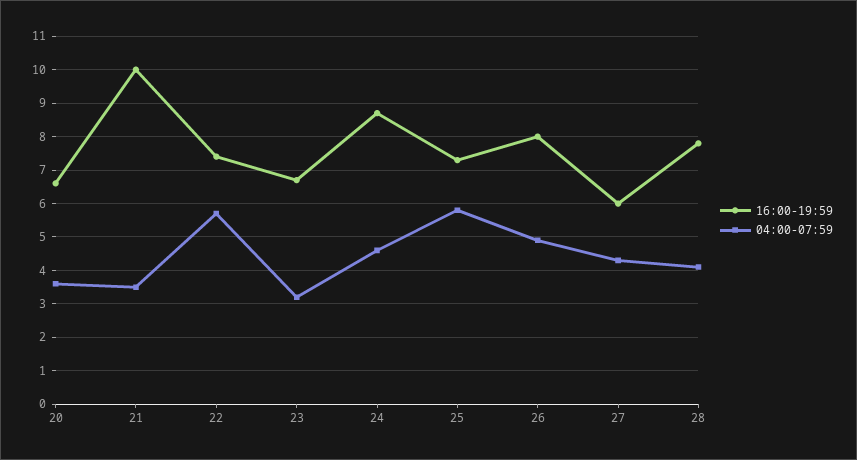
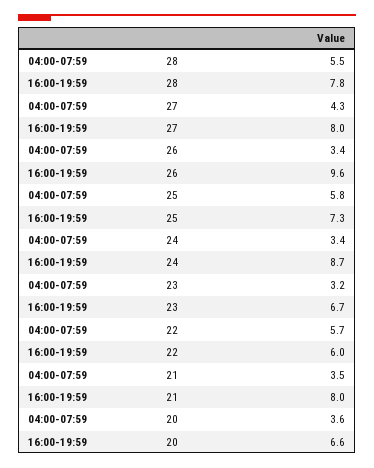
  {
    "16:00-19:59": {
      "20": 6.6,
-     "21": 10,
+     "21": 8,
-     "22": 7.5,
+     "22": 6,
      "23": 6.7,
      "24": 8.7,
      "25": 7.3,
-     "26": 8,
+     "26": 9.6,
-     "27": 6,
+     "27": 8,
      "28": 7.8
    },
    "04:00-07:59": {
      "20": 3.6,
      "21": 3.5,
      "22": 5.7,
      "23": 3.2,
-     "24": 4.5,
+     "24": 3.4,
      "25": 5.8,
-     "26": 5,
+     "26": 3.4,
      "27": 4.3,
-     "28": 4
+     "28": 5.5
    }
  }

